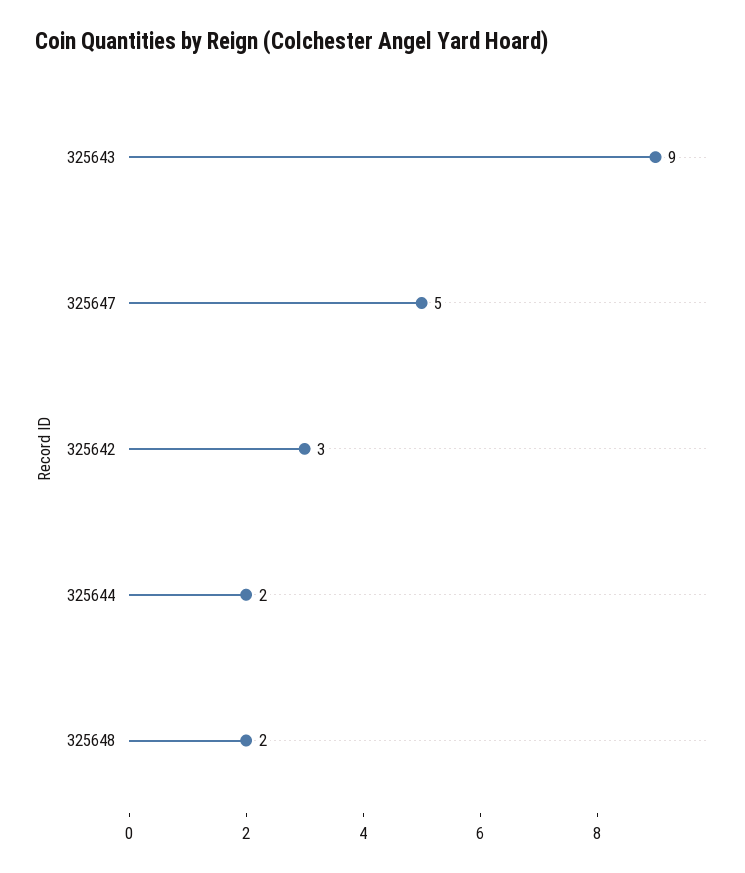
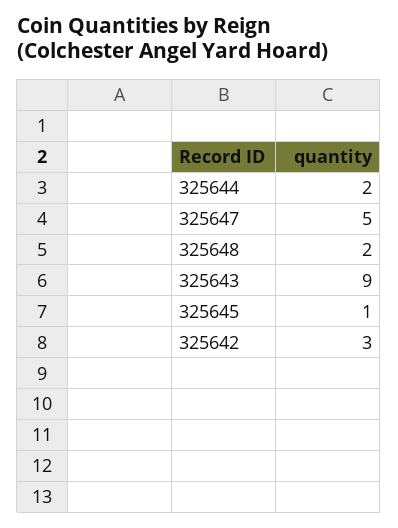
  {
    "325643": 9,
    "325647": 5,
    "325642": 3,
    "325644": 2,
-   "325648": 2
+   "325648": 2,
+   "325645": 1
  }

